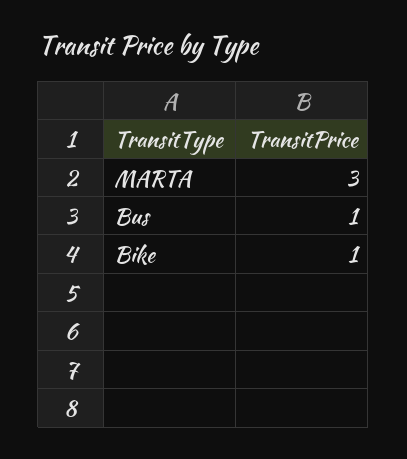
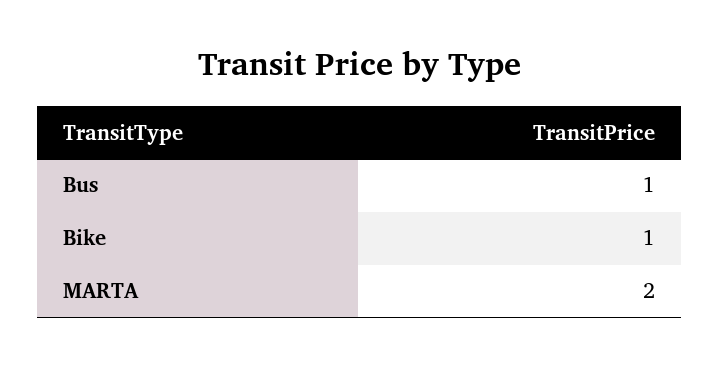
  {
-   "MARTA": 3,
+   "MARTA": 2,
    "Bus": 1,
    "Bike": 1
  }

